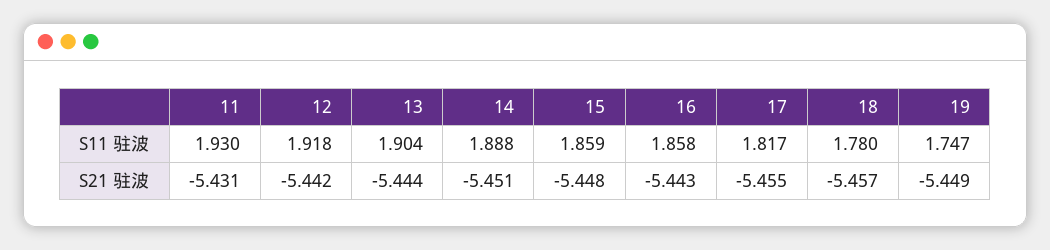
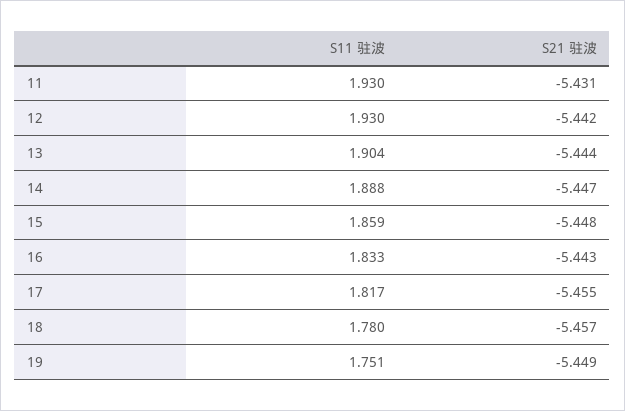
  {
    "11": {
      "S11 驻波": 1.93,
      "S21 驻波": -5.431
    },
    "12": {
-     "S11 驻波": 1.918,
+     "S11 驻波": 1.93,
      "S21 驻波": -5.442
    },
    "13": {
      "S11 驻波": 1.904,
      "S21 驻波": -5.444
    },
    "14": {
      "S11 驻波": 1.888,
-     "S21 驻波": -5.451
+     "S21 驻波": -5.447
    },
    "15": {
      "S11 驻波": 1.859,
      "S21 驻波": -5.448
    },
    "16": {
-     "S11 驻波": 1.858,
+     "S11 驻波": 1.833,
      "S21 驻波": -5.443
    },
    "17": {
      "S11 驻波": 1.817,
      "S21 驻波": -5.455
    },
    "18": {
      "S11 驻波": 1.78,
      "S21 驻波": -5.457
    },
    "19": {
-     "S11 驻波": 1.747,
+     "S11 驻波": 1.751,
      "S21 驻波": -5.449
    }
  }

